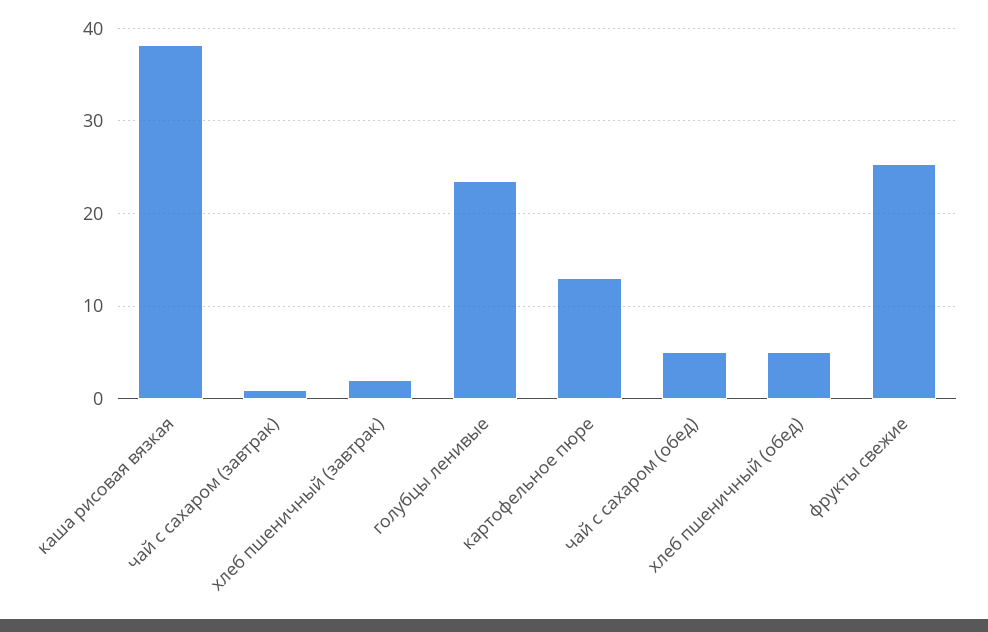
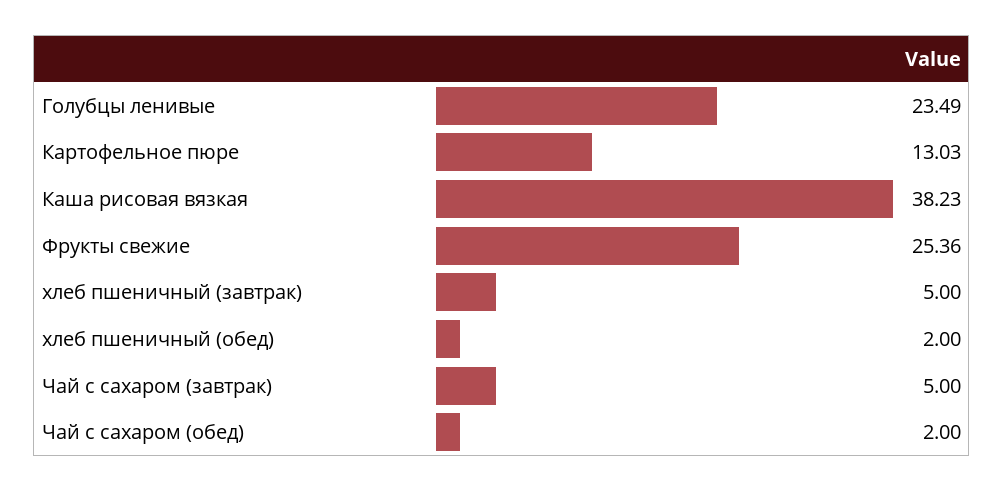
  {
    "каша рисовая вязкая": 38.23,
-   "чай с сахаром (завтрак)": 1,
+   "чай с сахаром (завтрак)": 5,
-   "хлеб пшеничный (завтрак)": 2,
+   "хлеб пшеничный (завтрак)": 5,
    "голубцы ленивые": 23.49,
    "картофельное пюре": 13.03,
-   "чай с сахаром (обед)": 5,
+   "чай с сахаром (обед)": 2,
-   "хлеб пшеничный (обед)": 5,
+   "хлеб пшеничный (обед)": 2,
    "фрукты свежие": 25.36
  }

